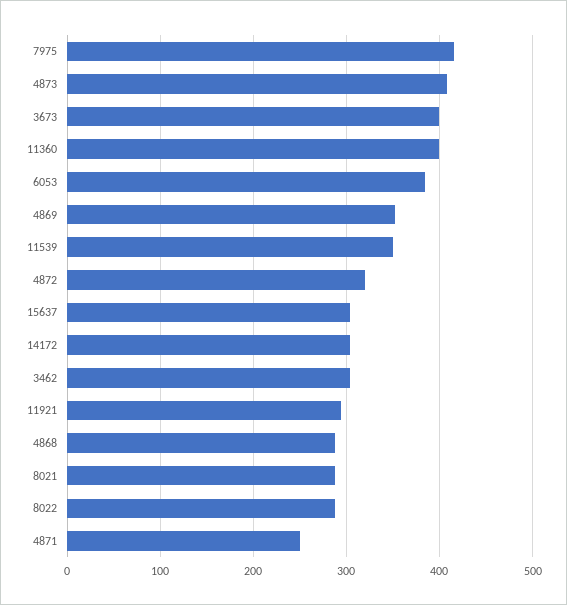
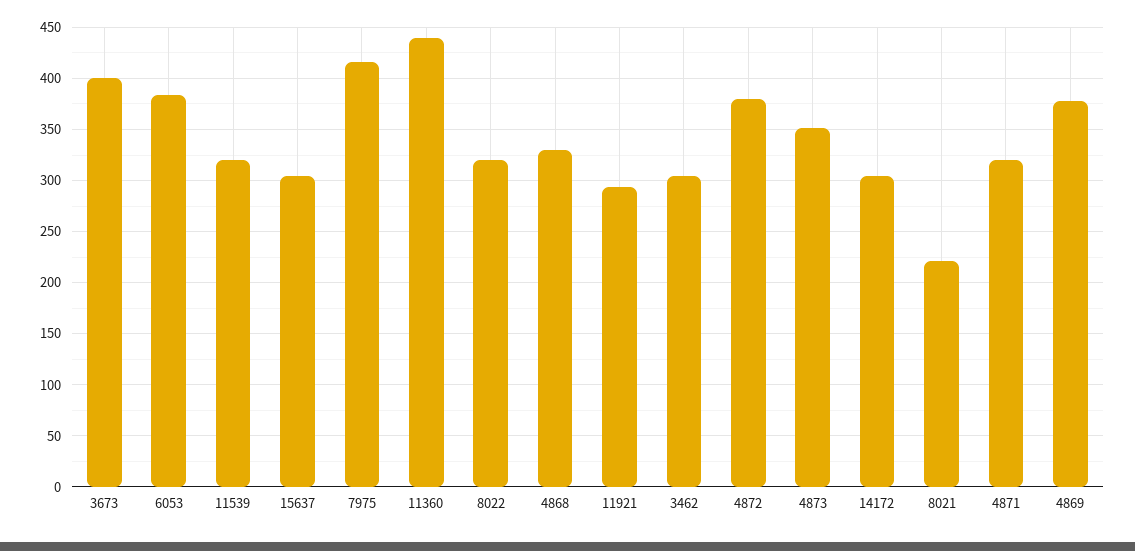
  {
    "7975": 420,
-   "4873": 410,
+   "4873": 350,
    "3673": 400,
-   "11360": 400,
+   "11360": 440,
    "6053": 380,
-   "4869": 350,
+   "4869": 380,
-   "11539": 350,
+   "11539": 320,
-   "4872": 320,
+   "4872": 380,
    "15637": 300,
    "14172": 300,
    "3462": 300,
    "11921": 290,
-   "4868": 290,
+   "4868": 330,
-   "8021": 290,
+   "8021": 220,
-   "8022": 290,
+   "8022": 320,
-   "4871": 250
+   "4871": 320
  }

